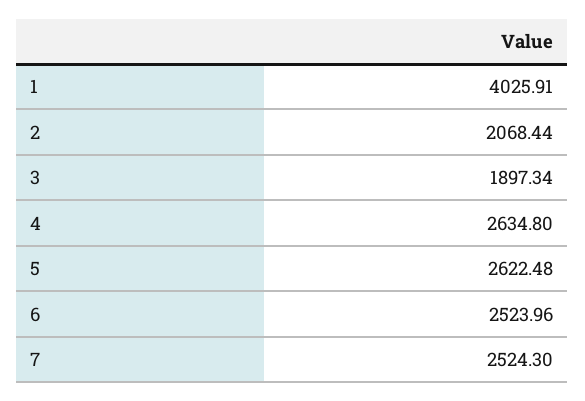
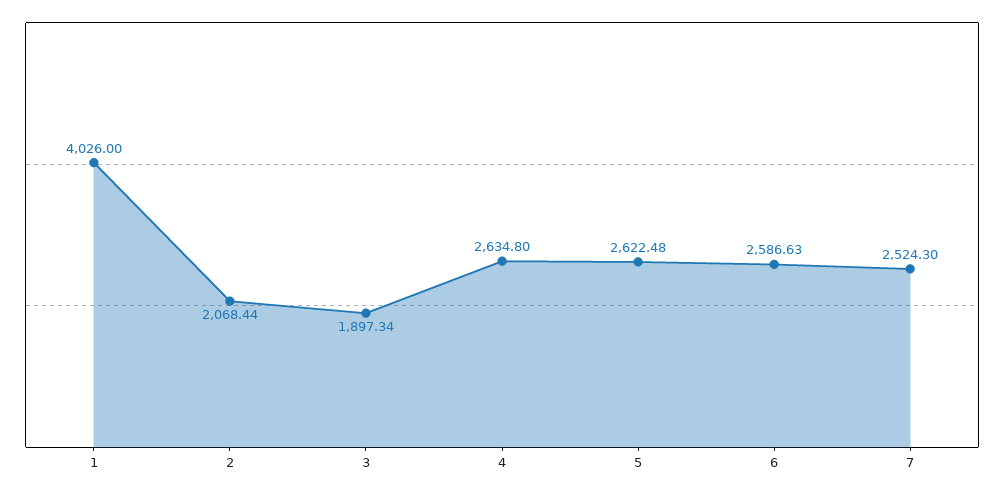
  {
-   "1": 4025.91,
+   "1": 4026,
    "2": 2068.44,
    "3": 1897.34,
    "4": 2634.8,
    "5": 2622.48,
-   "6": 2523.96,
+   "6": 2586.63,
    "7": 2524.3
  }

